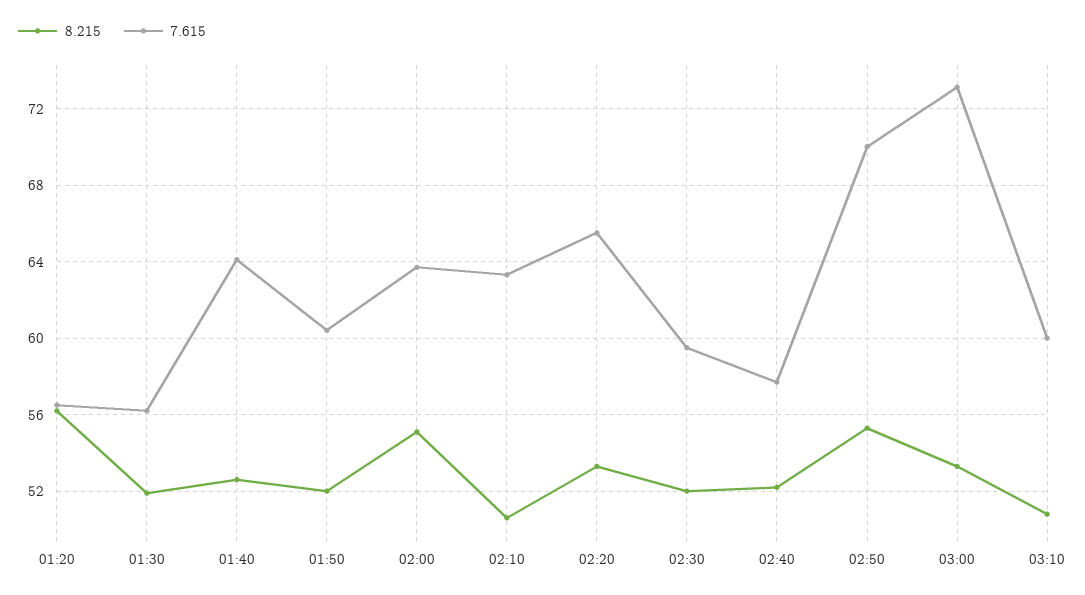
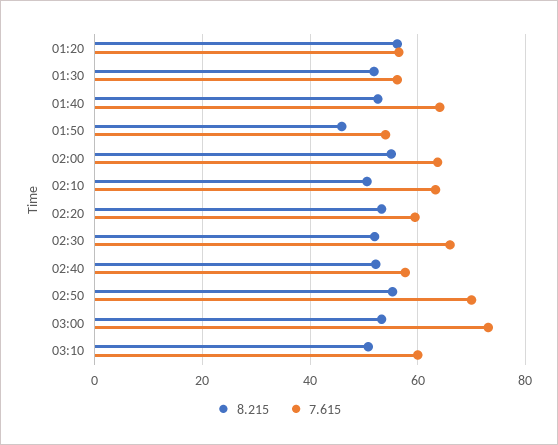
  {
    "8.215": {
      "01:20": 56,
      "01:30": 52,
      "01:40": 52.5,
-     "01:50": 52,
+     "01:50": 46,
      "02:00": 55,
      "02:10": 50.5,
      "02:20": 53.5,
      "02:30": 52,
      "02:40": 52,
      "02:50": 55.5,
      "03:00": 53.5,
      "03:10": 51
    },
    "7.615": {
      "01:20": 56.5,
      "01:30": 56,
      "01:40": 64,
-     "01:50": 60.5,
+     "01:50": 54,
      "02:00": 63.5,
      "02:10": 63.5,
-     "02:20": 65.5,
+     "02:20": 60,
-     "02:30": 59.5,
+     "02:30": 66,
      "02:40": 57.5,
      "02:50": 70,
      "03:00": 73,
      "03:10": 60
    }
  }

